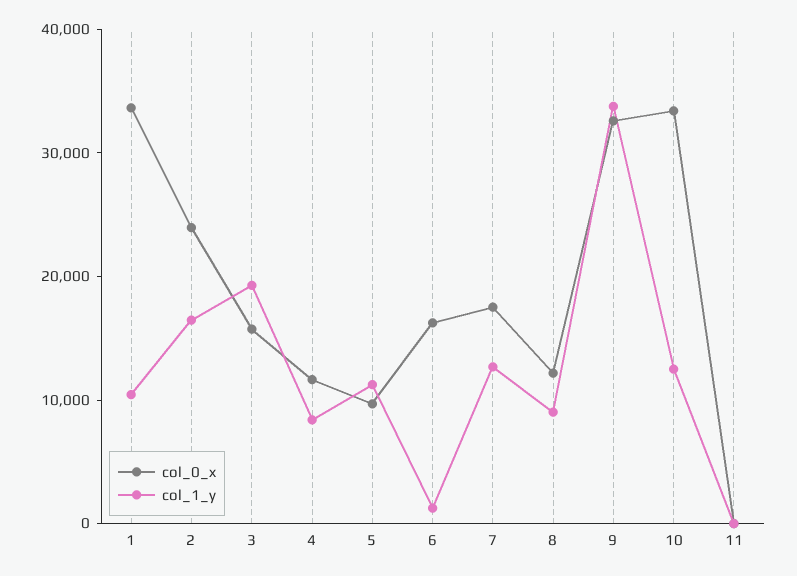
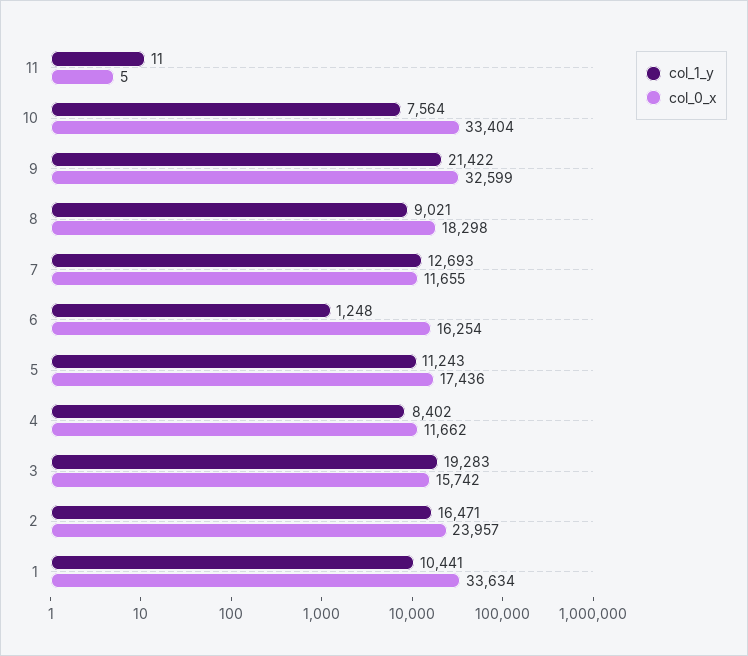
  {
    "col_0_x": {
      "1": 33634,
      "2": 23957,
      "3": 15742,
      "4": 11662,
-     "5": 10000,
+     "5": 17436,
      "6": 16254,
-     "7": 18000,
+     "7": 11655,
-     "8": 12000,
+     "8": 18298,
      "9": 32599,
      "10": 33404,
      "11": 5
    },
    "col_1_y": {
      "1": 10441,
      "2": 16471,
      "3": 19283,
      "4": 8402,
      "5": 11243,
      "6": 1248,
      "7": 12693,
      "8": 9021,
-     "9": 34000,
+     "9": 21422,
-     "10": 12000,
+     "10": 7564,
      "11": 11
    }
  }

